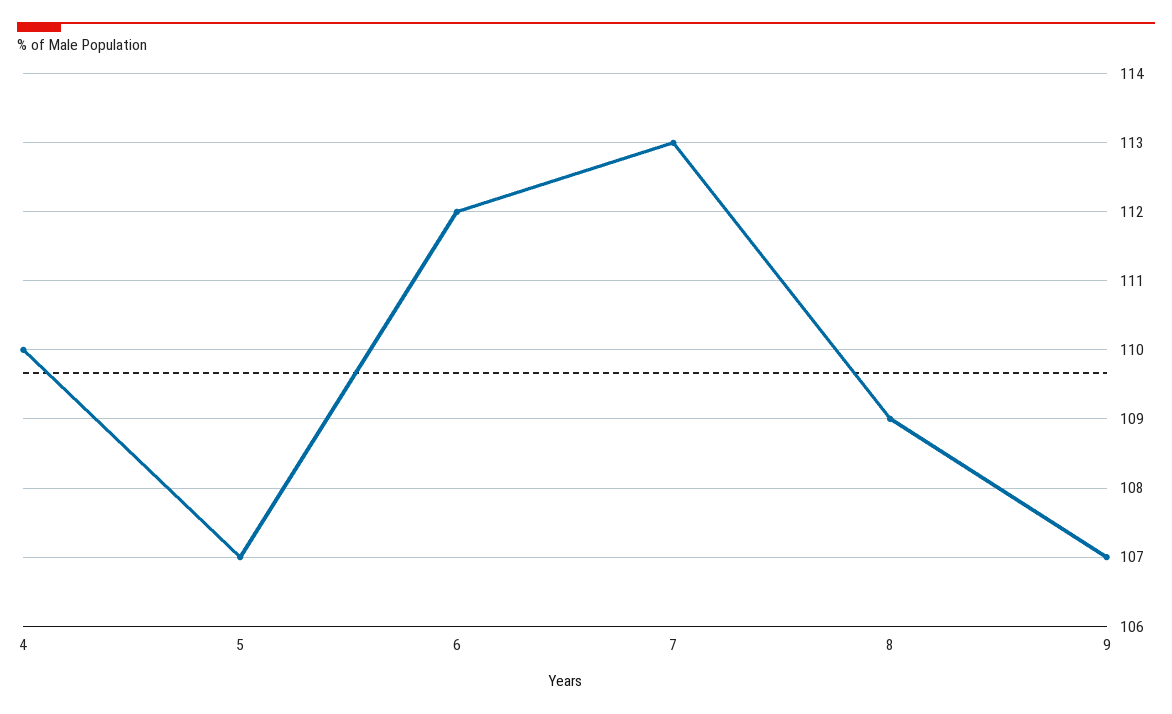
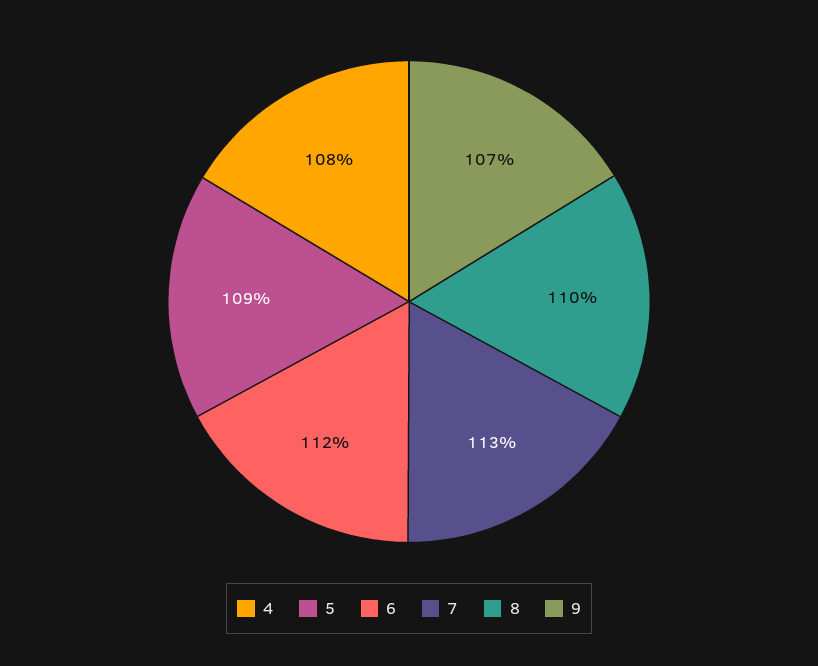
  {
-   "4": 110,
+   "4": 108,
-   "5": 107,
+   "5": 109,
    "6": 112,
    "7": 113,
-   "8": 109,
+   "8": 110,
    "9": 107
  }

